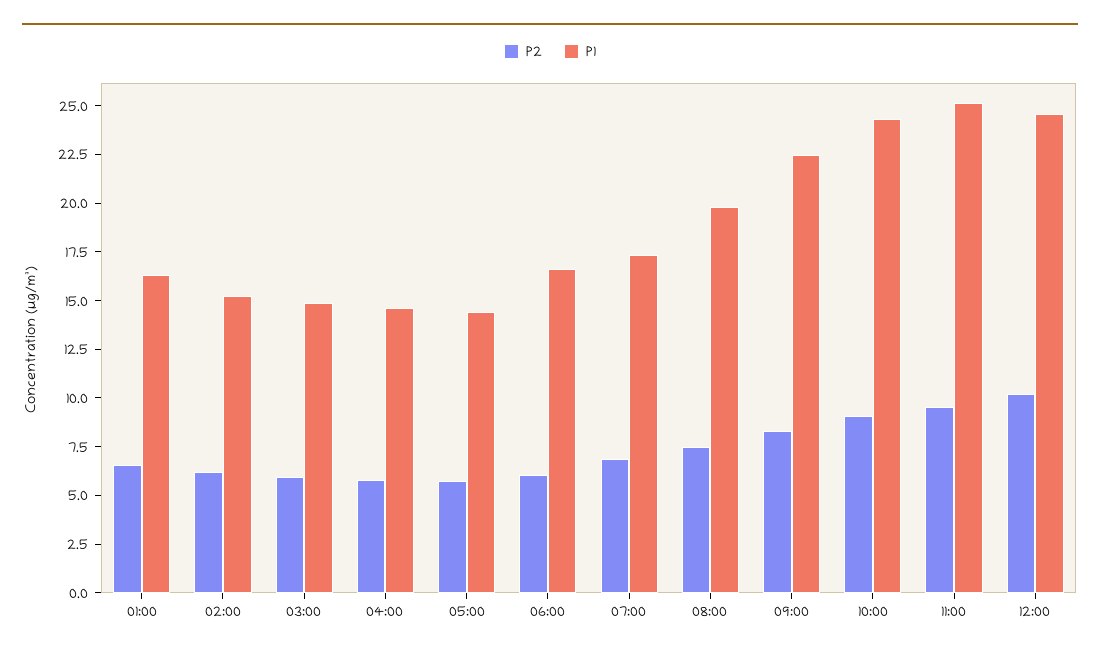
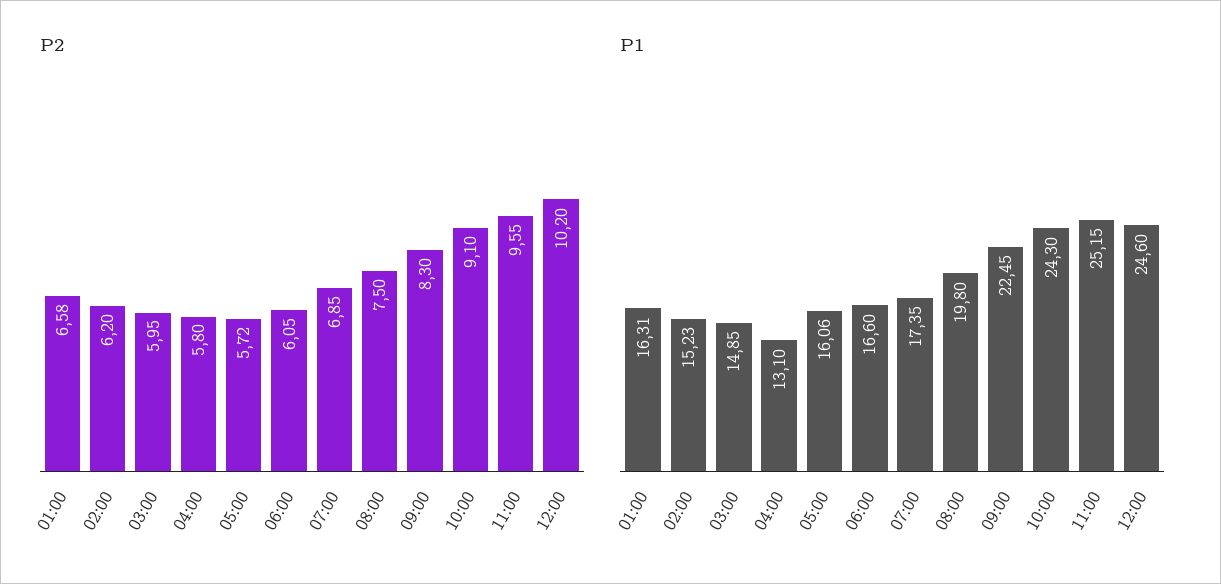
  {
    "P2": {
      "01:00": 6.58,
      "02:00": 6.2,
      "03:00": 5.95,
      "04:00": 5.8,
      "05:00": 5.72,
      "06:00": 6.05,
      "07:00": 6.85,
      "08:00": 7.5,
      "09:00": 8.3,
      "10:00": 9.1,
      "11:00": 9.55,
      "12:00": 10.2
    },
    "P1": {
      "01:00": 16.31,
      "02:00": 15.23,
      "03:00": 14.85,
-     "04:00": 14.5,
+     "04:00": 13.1,
-     "05:00": 14.5,
+     "05:00": 16.06,
      "06:00": 16.6,
      "07:00": 17.35,
      "08:00": 19.8,
      "09:00": 22.45,
      "10:00": 24.3,
      "11:00": 25.15,
      "12:00": 24.6
    }
  }

